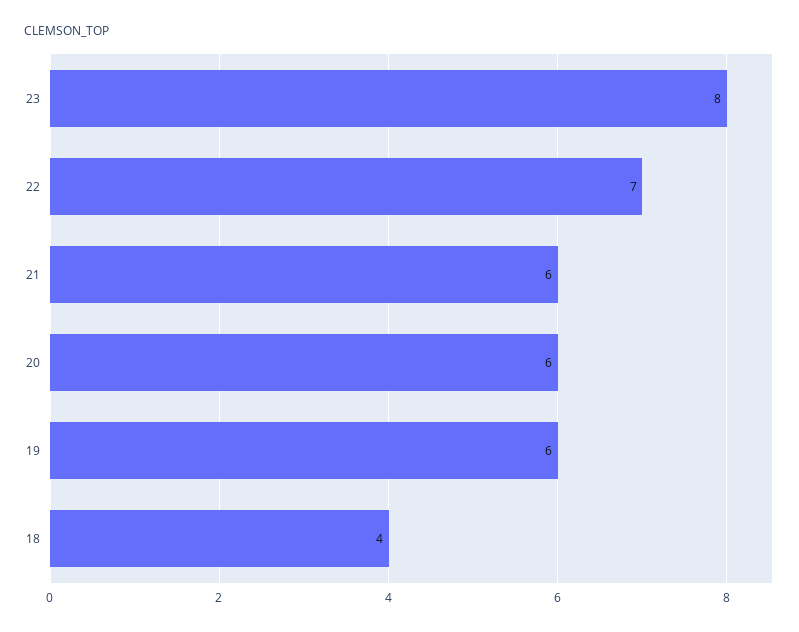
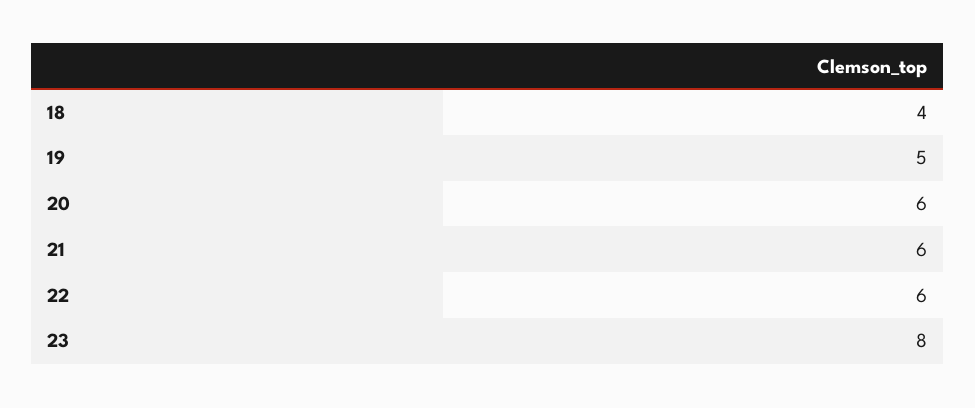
  {
    "23": 8,
-   "22": 7,
+   "22": 6,
    "21": 6,
    "20": 6,
-   "19": 6,
+   "19": 5,
    "18": 4
  }

